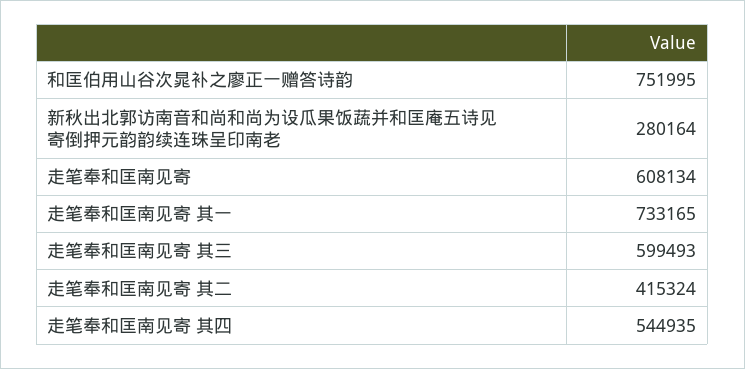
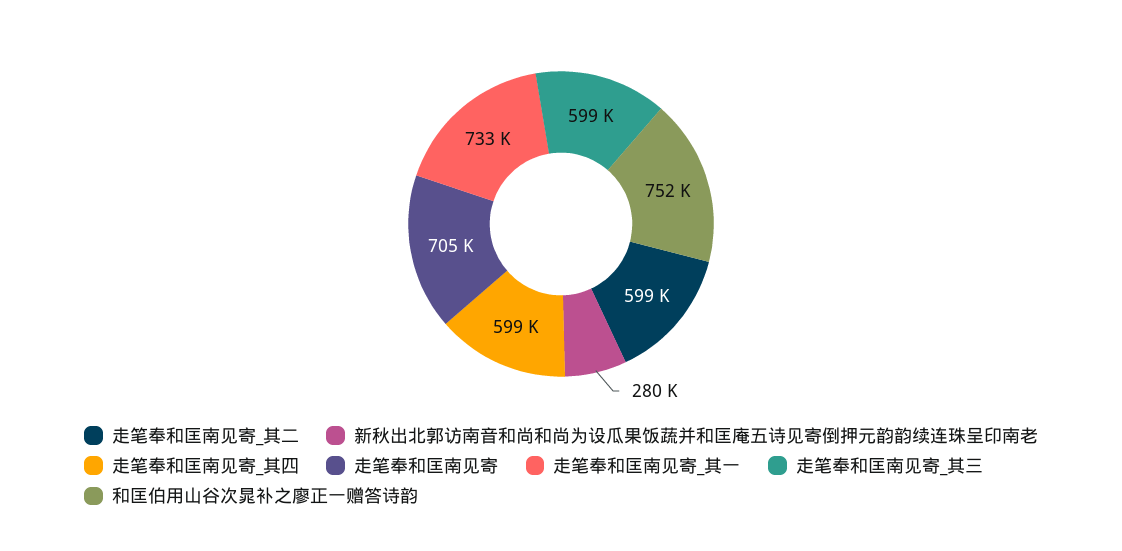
  {
    "和匡伯用山谷次晁补之廖正一赠答诗韵": 751995,
    "新秋出北郭访南音和尚和尚为设瓜果饭蔬并和匡庵五诗见寄倒押元韵韵续连珠呈印南老": 280164,
-   "走笔奉和匡南见寄": 608134,
+   "走笔奉和匡南见寄": 705000,
    "走笔奉和匡南见寄 其一": 733165,
    "走笔奉和匡南见寄 其三": 599493,
-   "走笔奉和匡南见寄 其二": 415324,
+   "走笔奉和匡南见寄 其二": 599000,
-   "走笔奉和匡南见寄 其四": 544935
+   "走笔奉和匡南见寄 其四": 599000
  }

